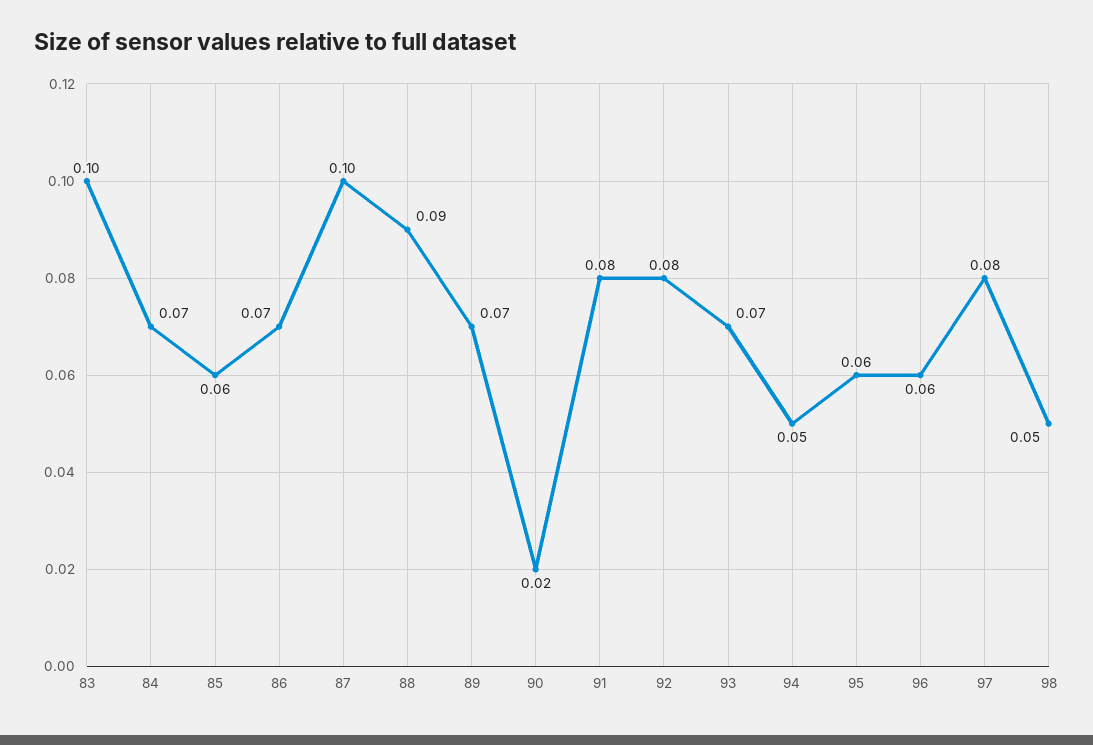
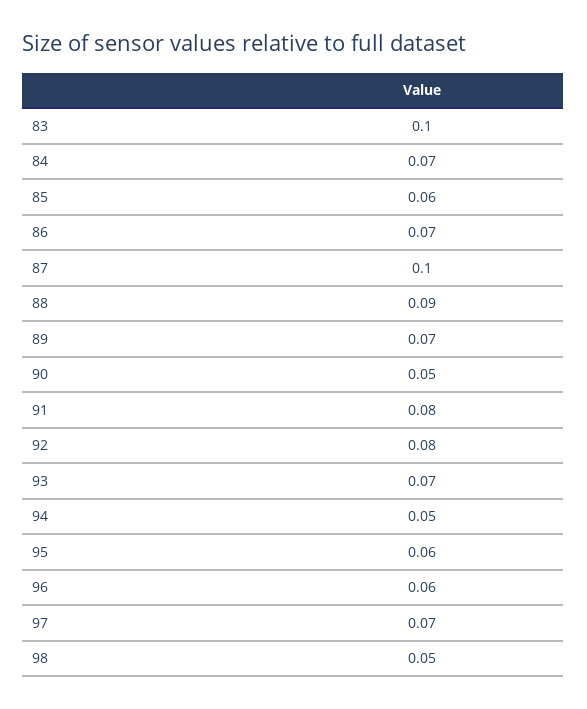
  {
    "83": 0.1,
    "84": 0.07,
    "85": 0.06,
    "86": 0.07,
    "87": 0.1,
    "88": 0.09,
    "89": 0.07,
-   "90": 0.02,
+   "90": 0.05,
    "91": 0.08,
    "92": 0.08,
    "93": 0.07,
    "94": 0.05,
    "95": 0.06,
    "96": 0.06,
-   "97": 0.08,
+   "97": 0.07,
    "98": 0.05
  }

